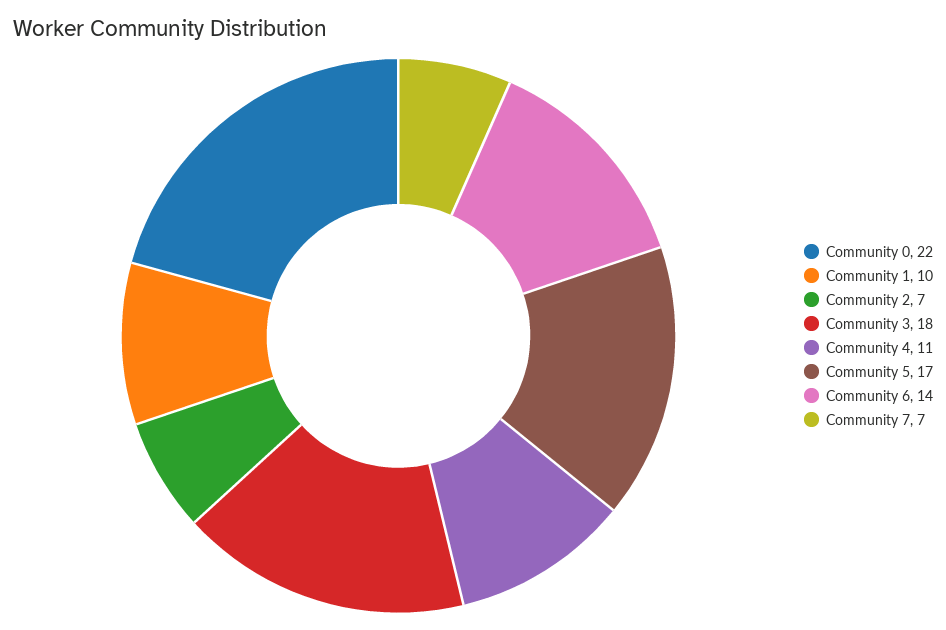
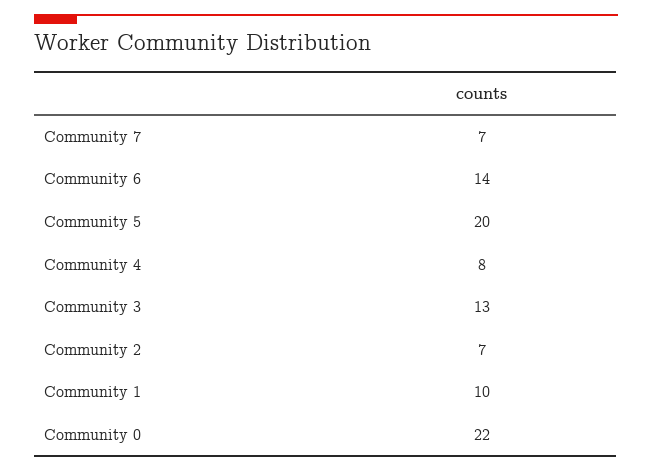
  {
    "Community 0": 22,
    "Community 1": 10,
    "Community 2": 7,
-   "Community 3": 18,
+   "Community 3": 13,
-   "Community 4": 11,
+   "Community 4": 8,
-   "Community 5": 17,
+   "Community 5": 20,
    "Community 6": 14,
    "Community 7": 7
  }

